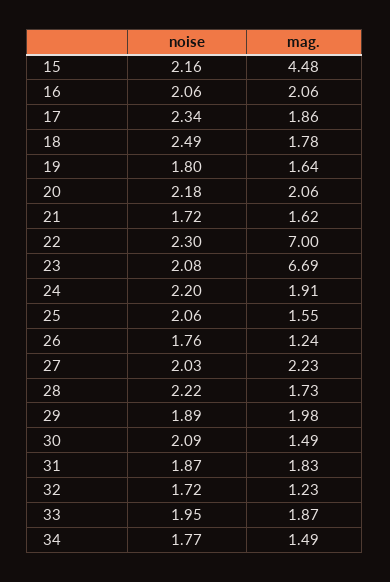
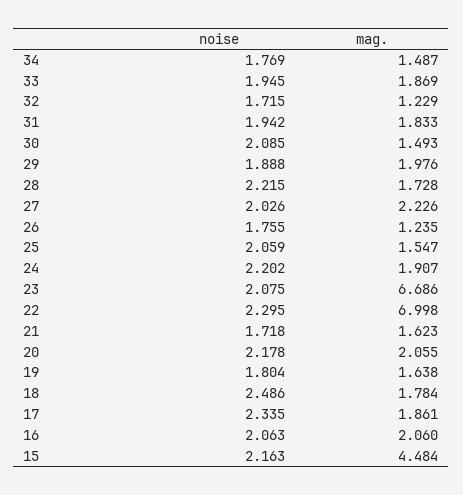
  {
    "noise": {
      "15": 2.163,
      "16": 2.063,
      "17": 2.335,
      "18": 2.486,
      "19": 1.804,
      "20": 2.178,
      "21": 1.718,
      "22": 2.295,
      "23": 2.075,
      "24": 2.202,
      "25": 2.059,
      "26": 1.755,
      "27": 2.026,
      "28": 2.215,
      "29": 1.888,
      "30": 2.085,
-     "31": 1.87,
+     "31": 1.942,
      "32": 1.715,
      "33": 1.945,
      "34": 1.769
    },
    "mag.": {
      "15": 4.484,
      "16": 2.06,
      "17": 1.861,
      "18": 1.784,
      "19": 1.638,
      "20": 2.055,
      "21": 1.623,
      "22": 6.998,
      "23": 6.686,
      "24": 1.907,
      "25": 1.547,
      "26": 1.235,
      "27": 2.226,
      "28": 1.728,
      "29": 1.976,
      "30": 1.493,
      "31": 1.833,
      "32": 1.229,
      "33": 1.869,
      "34": 1.487
    }
  }

